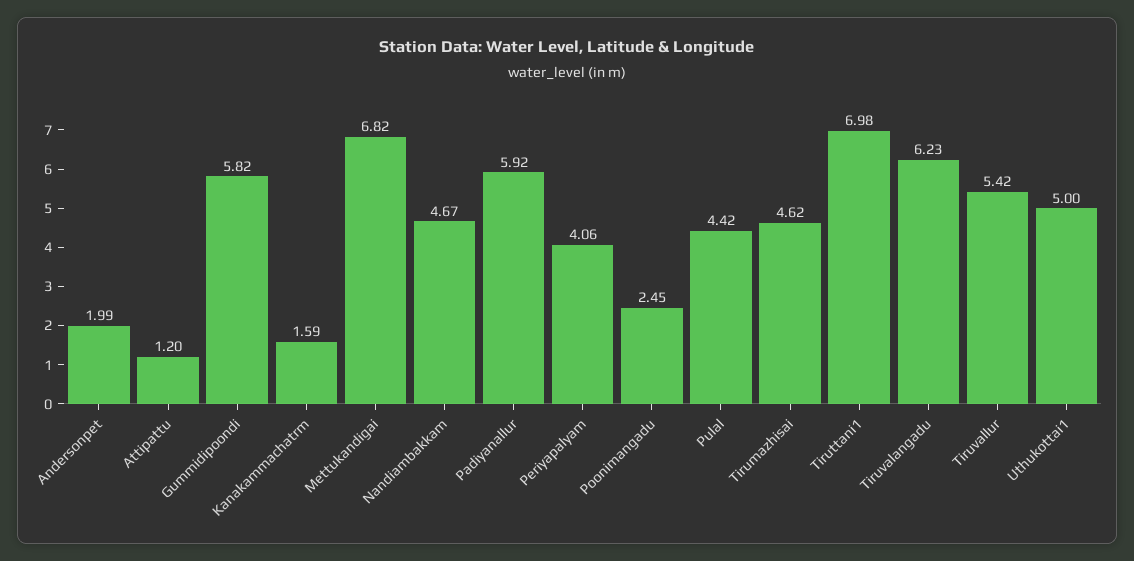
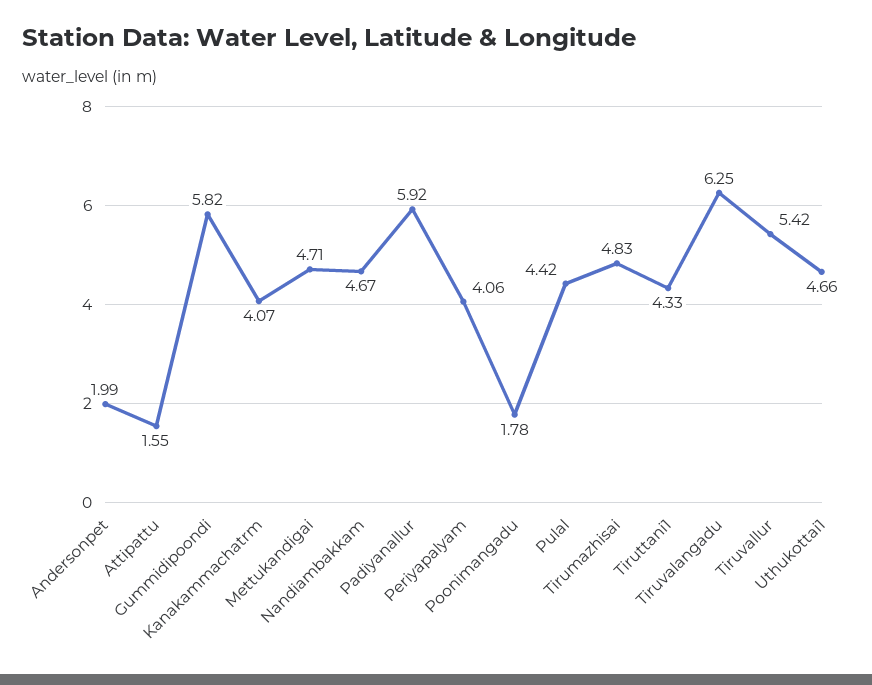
  {
    "Andersonpet": 1.99,
-   "Attipattu": 1.2,
+   "Attipattu": 1.55,
    "Gummidipoondi": 5.82,
-   "Kanakammachatrm": 1.59,
+   "Kanakammachatrm": 4.07,
-   "Mettukandigai": 6.82,
+   "Mettukandigai": 4.71,
    "Nandiambakkam": 4.67,
    "Padiyanallur": 5.92,
    "Periyapalyam": 4.06,
-   "Poonimangadu": 2.45,
+   "Poonimangadu": 1.78,
    "Pulal": 4.42,
-   "Tirumazhisai": 4.62,
+   "Tirumazhisai": 4.83,
-   "Tiruttani1": 6.98,
+   "Tiruttani1": 4.33,
-   "Tiruvalangadu": 6.23,
+   "Tiruvalangadu": 6.25,
    "Tiruvallur": 5.42,
-   "Uthukottai1": 5
+   "Uthukottai1": 4.66
  }

